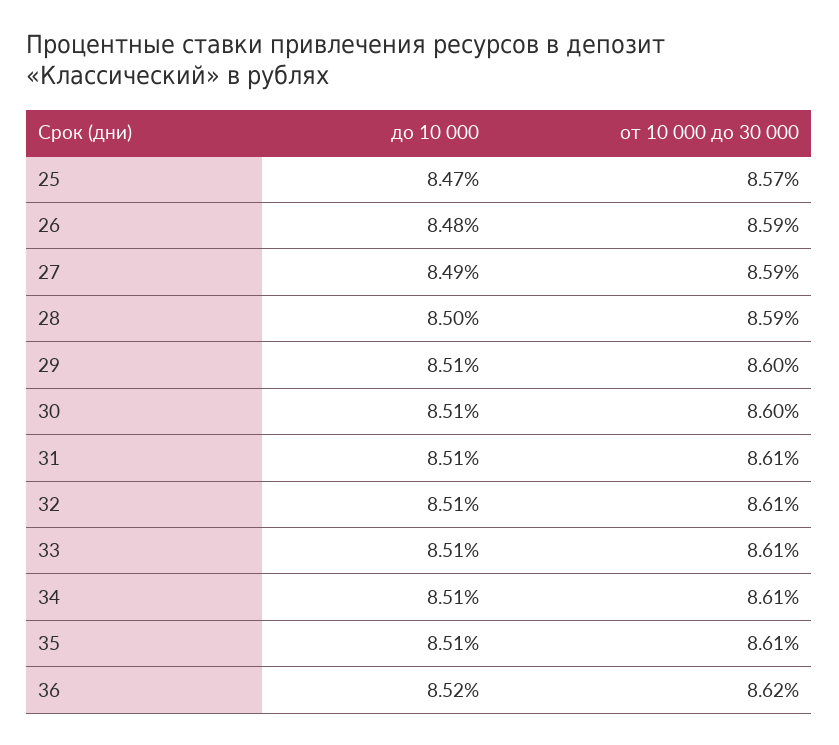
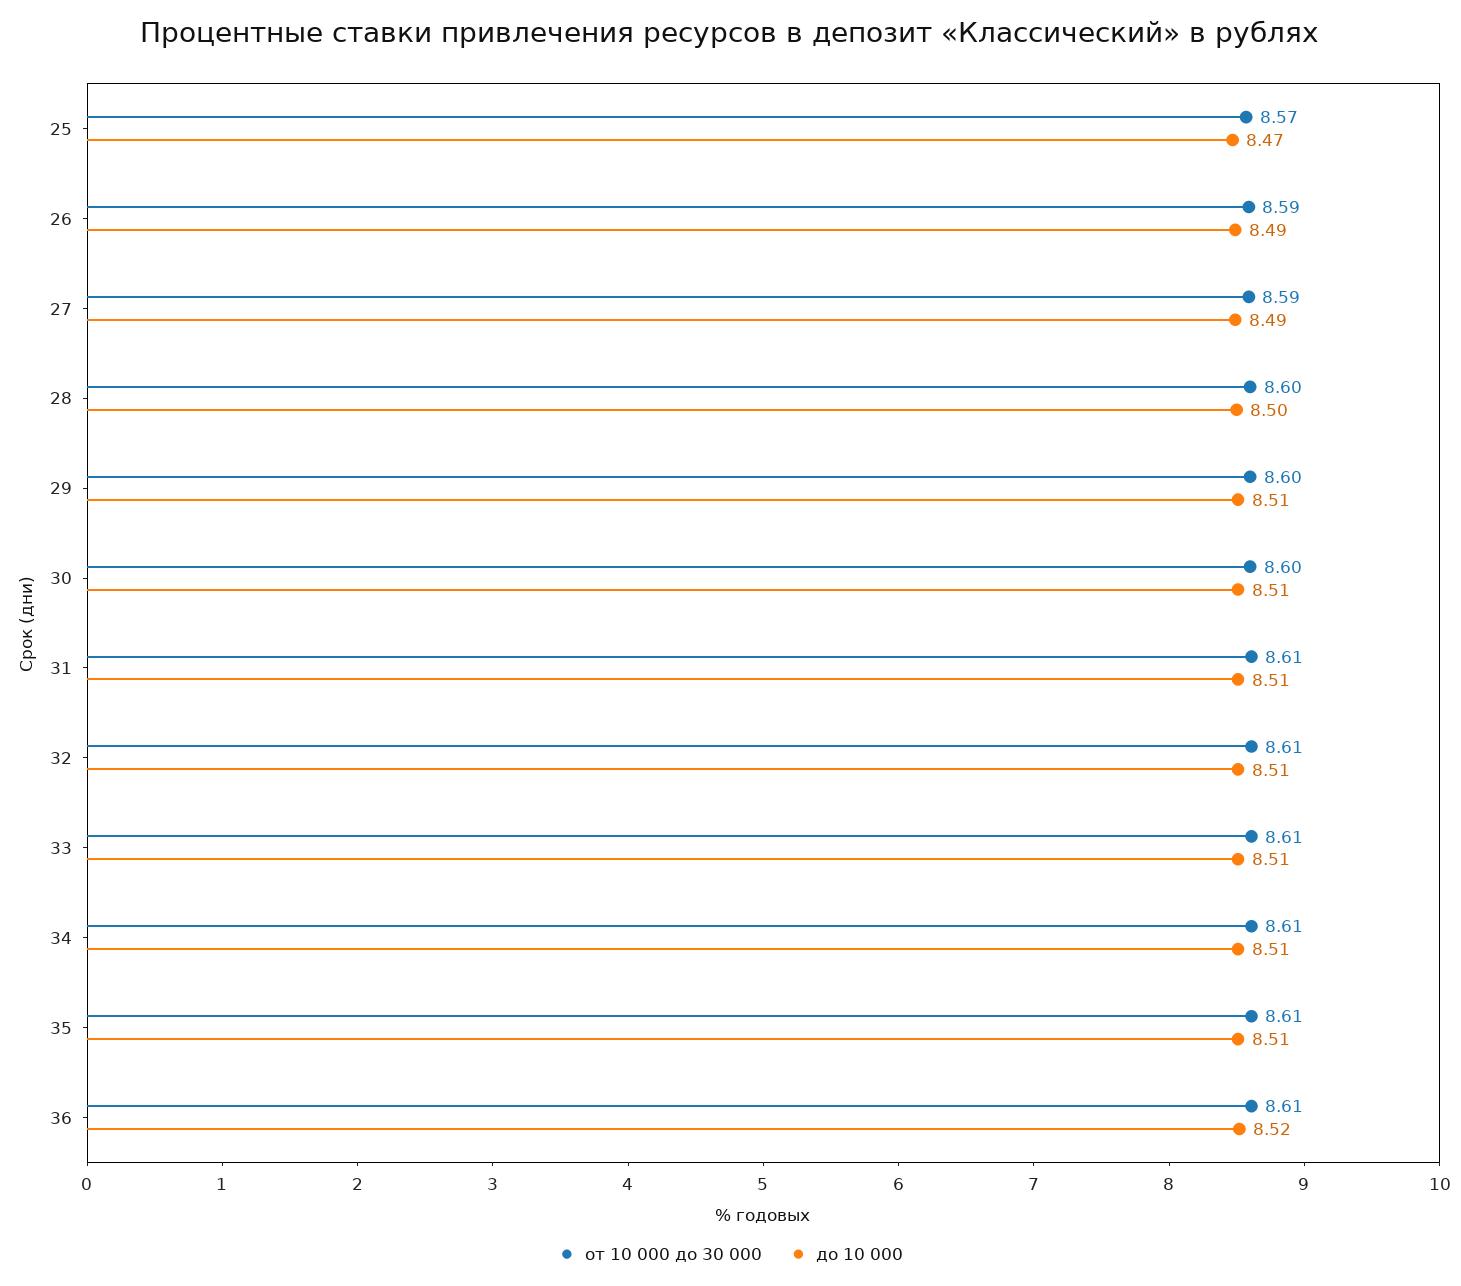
  {
    "до 10 000": {
      "25": 8.47,
-     "26": 8.48,
+     "26": 8.49,
      "27": 8.49,
      "28": 8.5,
      "29": 8.51,
      "30": 8.51,
      "31": 8.51,
      "32": 8.51,
      "33": 8.51,
      "34": 8.51,
      "35": 8.51,
      "36": 8.52
    },
    "от 10 000 до 30 000": {
      "25": 8.57,
      "26": 8.59,
      "27": 8.59,
-     "28": 8.59,
+     "28": 8.6,
      "29": 8.6,
      "30": 8.6,
      "31": 8.61,
      "32": 8.61,
      "33": 8.61,
      "34": 8.61,
      "35": 8.61,
-     "36": 8.62
+     "36": 8.61
    }
  }

